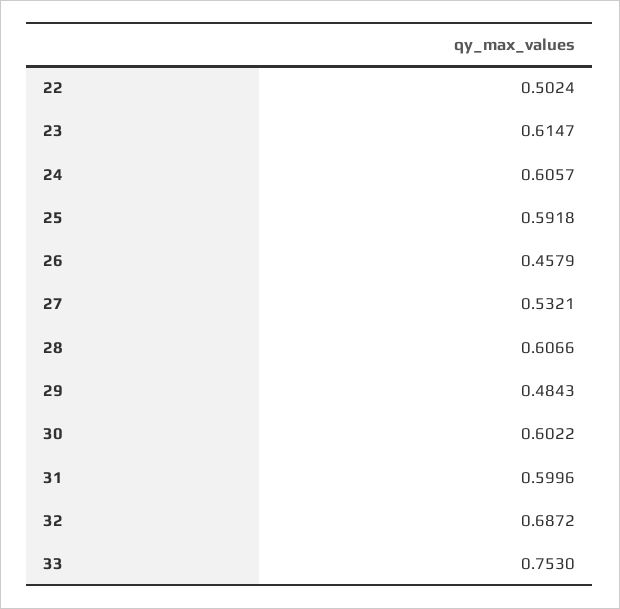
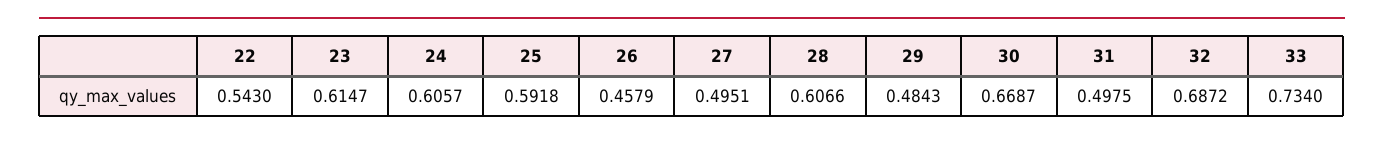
  {
-   "22": 0.5024,
+   "22": 0.543,
    "23": 0.6147,
    "24": 0.6057,
    "25": 0.5918,
    "26": 0.4579,
-   "27": 0.5321,
+   "27": 0.4951,
    "28": 0.6066,
    "29": 0.4843,
-   "30": 0.6022,
+   "30": 0.6687,
-   "31": 0.5996,
+   "31": 0.4975,
    "32": 0.6872,
-   "33": 0.753
+   "33": 0.734
  }

